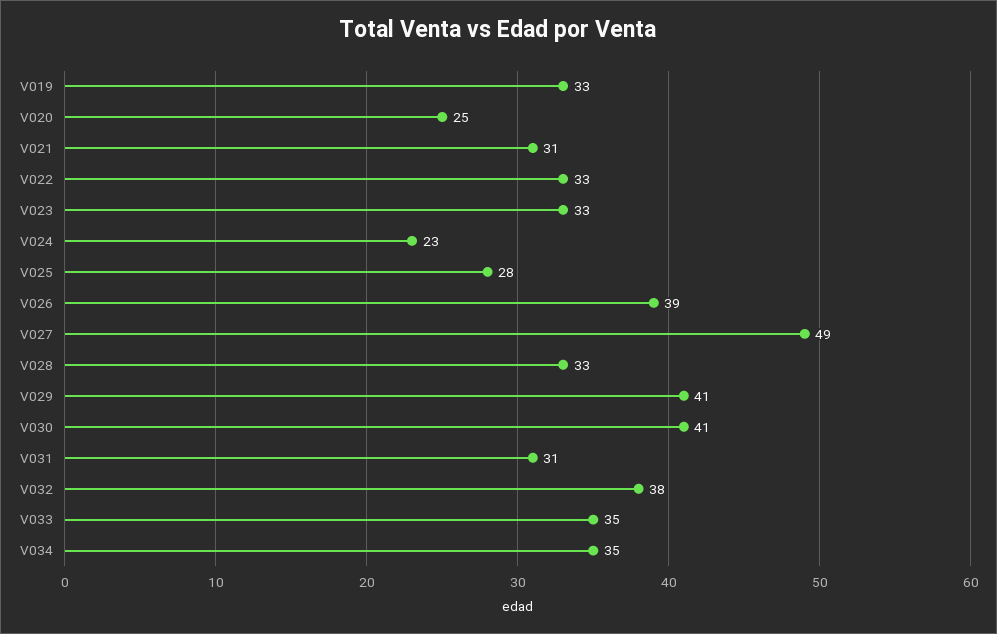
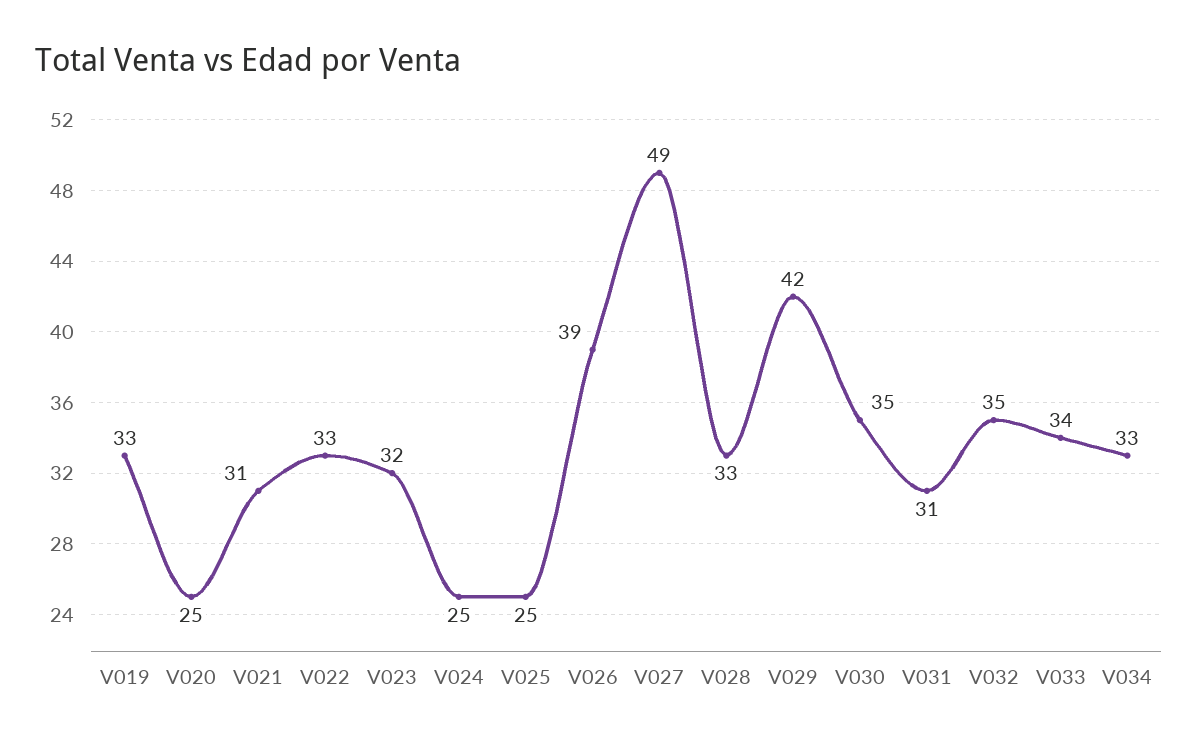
  {
    "V019": 33,
    "V020": 25,
    "V021": 31,
    "V022": 33,
-   "V023": 33,
+   "V023": 32,
-   "V024": 23,
+   "V024": 25,
-   "V025": 28,
+   "V025": 25,
    "V026": 39,
    "V027": 49,
    "V028": 33,
-   "V029": 41,
+   "V029": 42,
-   "V030": 41,
+   "V030": 35,
    "V031": 31,
-   "V032": 38,
+   "V032": 35,
-   "V033": 35,
+   "V033": 34,
-   "V034": 35
+   "V034": 33
  }

